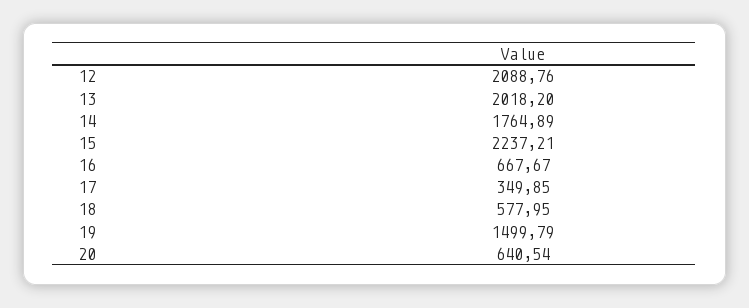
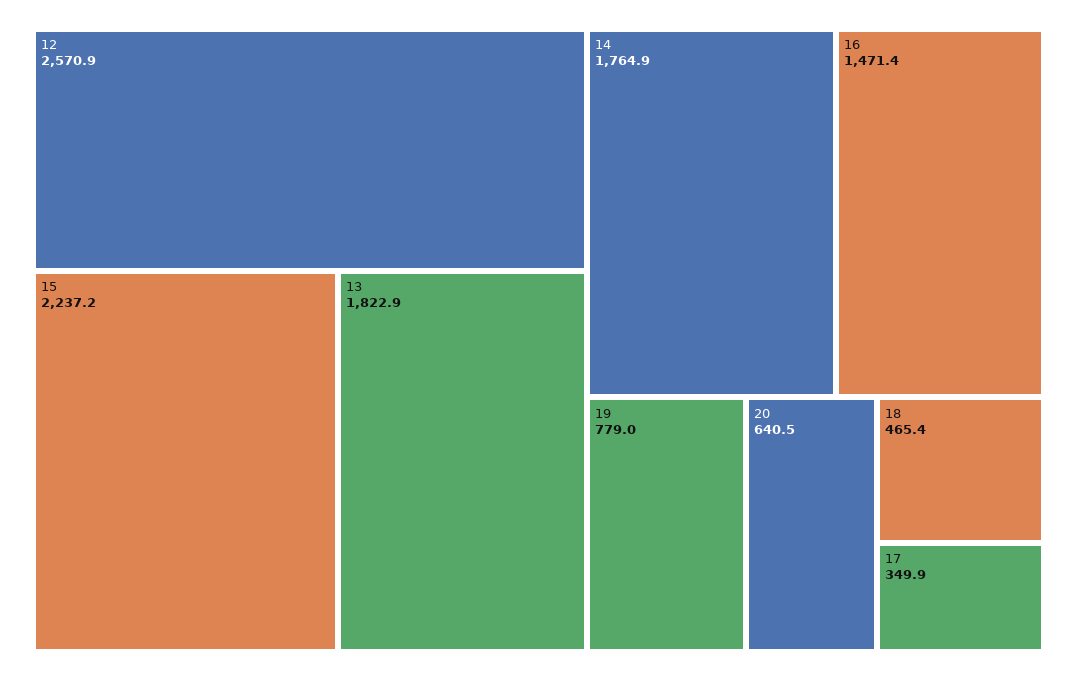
  {
-   "12": 2088.76,
+   "12": 2570.9,
-   "13": 2018.2,
+   "13": 1822.9,
    "14": 1764.89,
    "15": 2237.21,
-   "16": 667.67,
+   "16": 1471.4,
    "17": 349.85,
-   "18": 577.95,
+   "18": 465.4,
-   "19": 1499.79,
+   "19": 779,
    "20": 640.54
  }

